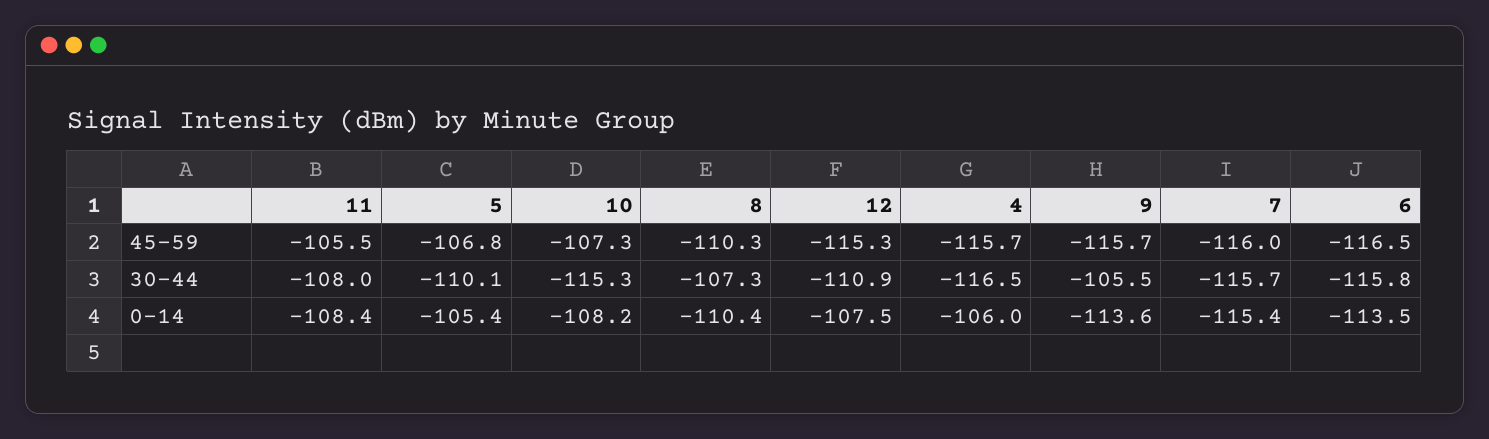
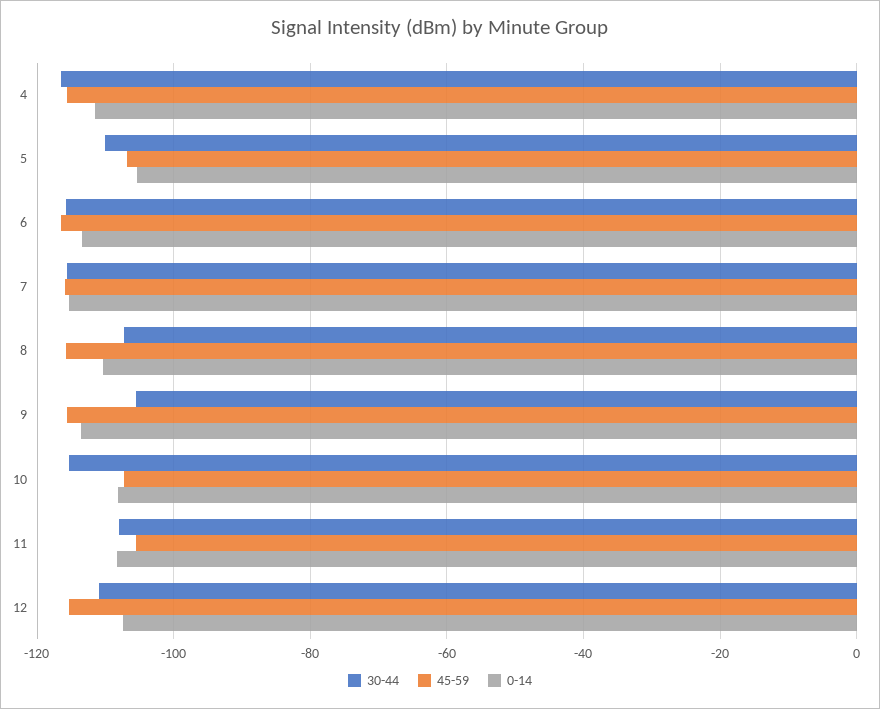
  {
    "45-59": {
      "11": -105.5,
      "5": -106.8,
      "10": -107.3,
-     "8": -110.3,
+     "8": -116,
      "12": -115.3,
      "4": -115.7,
      "9": -115.7,
      "7": -116,
      "6": -116.5
    },
    "30-44": {
      "11": -108,
      "5": -110.1,
      "10": -115.3,
      "8": -107.3,
      "12": -110.9,
      "4": -116.5,
      "9": -105.5,
      "7": -115.7,
      "6": -115.8
    },
    "0-14": {
      "11": -108.4,
      "5": -105.4,
      "10": -108.2,
      "8": -110.4,
      "12": -107.5,
-     "4": -106,
+     "4": -112,
      "9": -113.6,
      "7": -115.4,
      "6": -113.5
    }
  }

